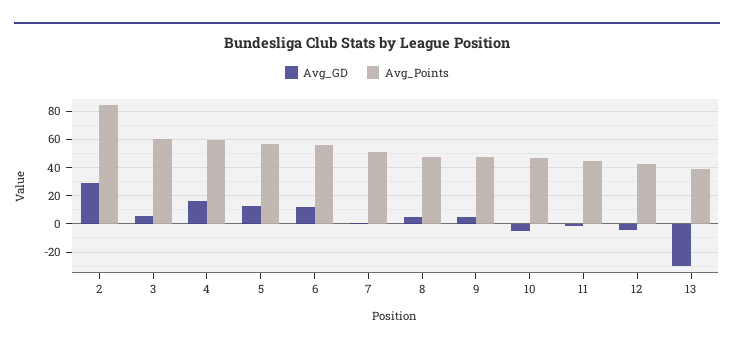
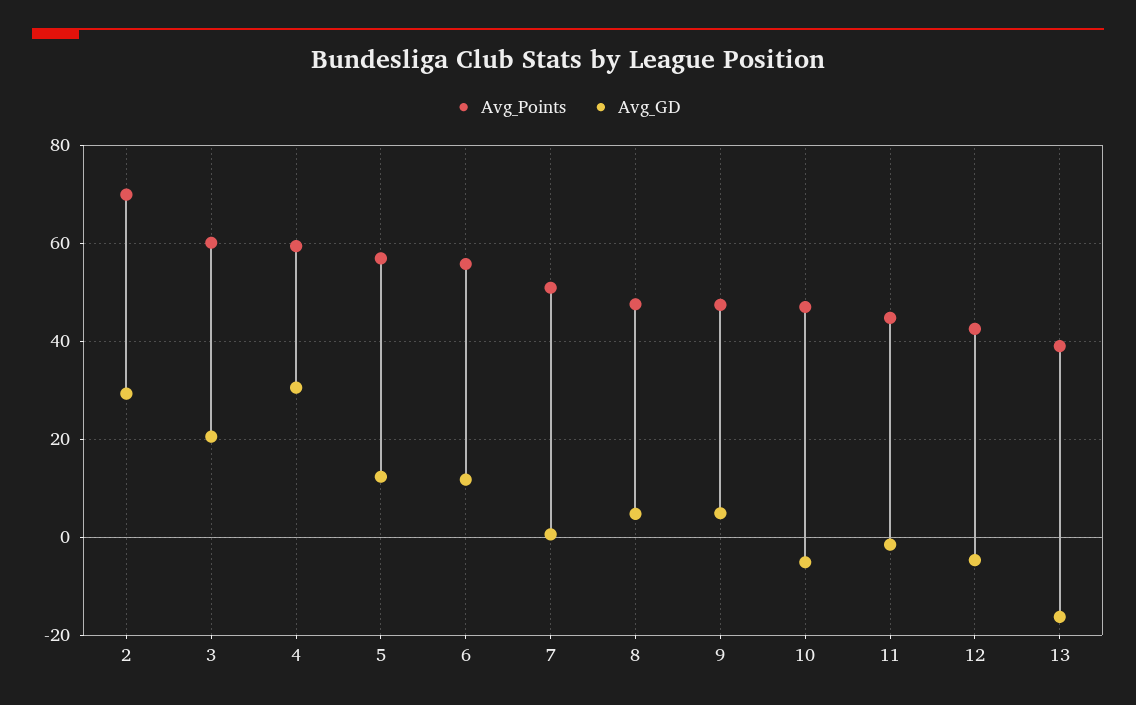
  {
    "Avg_GD": {
      "2": 30,
-     "3": 5,
+     "3": 20,
-     "4": 15,
+     "4": 30,
      "5": 12,
      "6": 12,
      "7": 0,
      "8": 4,
      "9": 4,
      "10": -6,
      "11": -2,
      "12": -4,
-     "13": -30
+     "13": -16
    },
    "Avg_Points": {
-     "2": 85,
+     "2": 70,
      "3": 60,
      "4": 60,
      "5": 56,
      "6": 56,
      "7": 50,
      "8": 48,
      "9": 48,
      "10": 46,
      "11": 44,
      "12": 42,
      "13": 38
    }
  }

